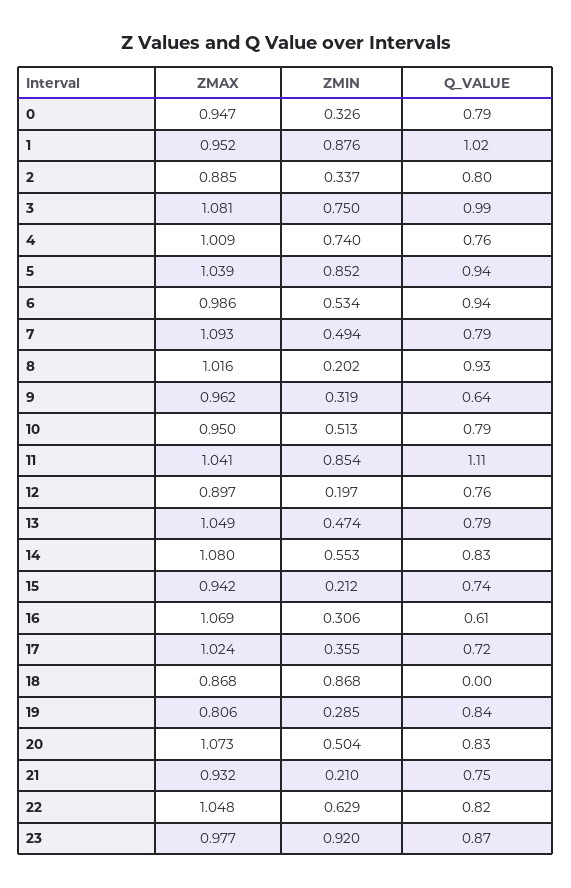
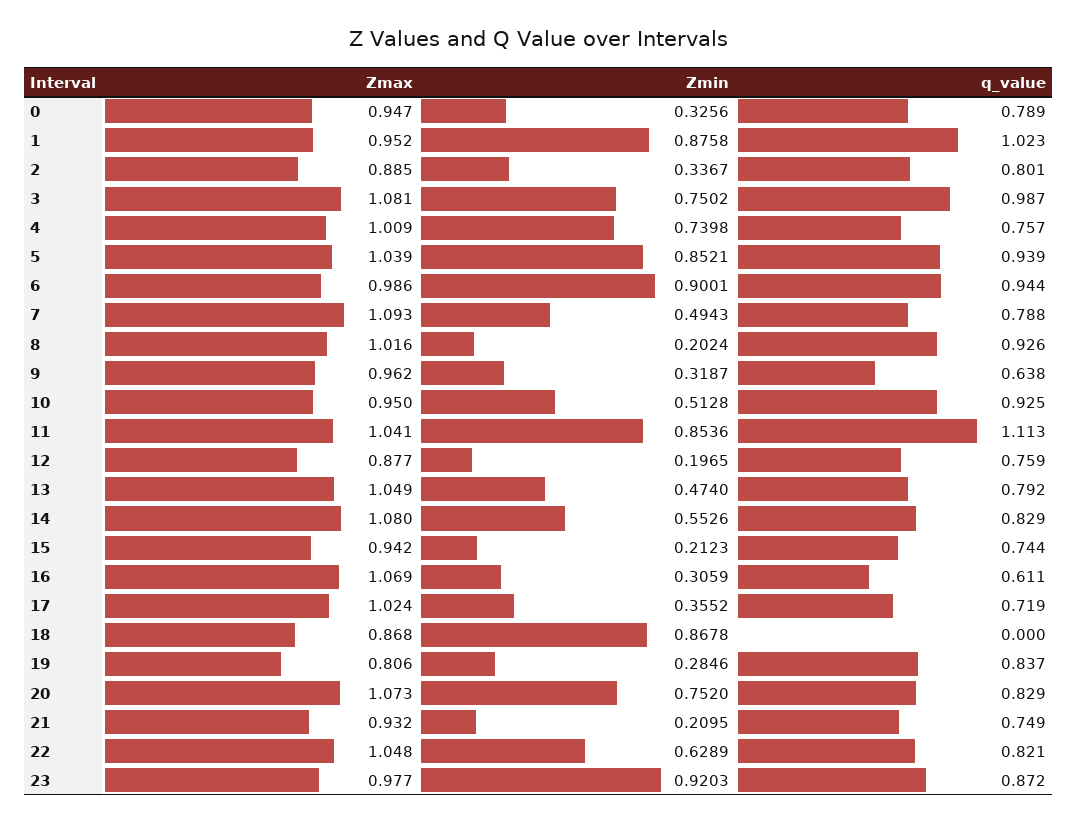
  {
    "ZMAX": {
      "0": 0.947,
      "1": 0.952,
      "2": 0.885,
      "3": 1.081,
      "4": 1.009,
      "5": 1.039,
      "6": 0.986,
      "7": 1.093,
      "8": 1.016,
      "9": 0.962,
      "10": 0.95,
      "11": 1.041,
-     "12": 0.897,
+     "12": 0.877,
      "13": 1.049,
      "14": 1.08,
      "15": 0.942,
      "16": 1.069,
      "17": 1.024,
      "18": 0.868,
      "19": 0.806,
      "20": 1.073,
      "21": 0.932,
      "22": 1.048,
      "23": 0.977
    },
    "ZMIN": {
      "0": 0.3256,
      "1": 0.8758,
      "2": 0.3367,
      "3": 0.7502,
      "4": 0.7398,
      "5": 0.8521,
-     "6": 0.534,
+     "6": 0.9001,
      "7": 0.4943,
      "8": 0.2024,
      "9": 0.3187,
      "10": 0.5128,
      "11": 0.8536,
      "12": 0.1965,
      "13": 0.474,
      "14": 0.5526,
      "15": 0.2123,
      "16": 0.3059,
      "17": 0.3552,
      "18": 0.8678,
      "19": 0.2846,
-     "20": 0.504,
+     "20": 0.752,
      "21": 0.2095,
      "22": 0.6289,
      "23": 0.9203
    },
    "Q_VALUE": {
      "0": 0.789,
      "1": 1.023,
      "2": 0.801,
      "3": 0.987,
      "4": 0.757,
      "5": 0.939,
      "6": 0.944,
      "7": 0.788,
      "8": 0.926,
      "9": 0.638,
-     "10": 0.79,
+     "10": 0.925,
      "11": 1.113,
      "12": 0.759,
      "13": 0.792,
      "14": 0.829,
      "15": 0.744,
      "16": 0.611,
      "17": 0.719,
      "18": 0,
      "19": 0.837,
      "20": 0.829,
      "21": 0.749,
      "22": 0.821,
      "23": 0.872
    }
  }

